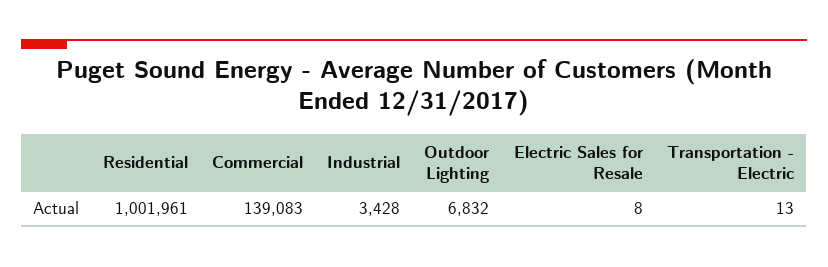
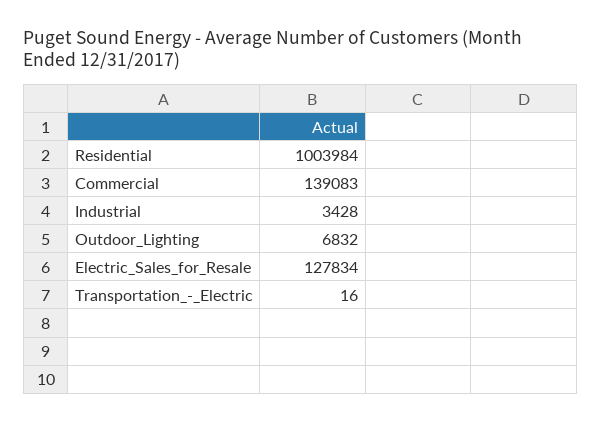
  {
-   "Residential": 1001961,
+   "Residential": 1003984,
    "Commercial": 139083,
    "Industrial": 3428,
    "Outdoor Lighting": 6832,
-   "Electric Sales for Resale": 8,
+   "Electric Sales for Resale": 127834,
-   "Transportation - Electric": 13
+   "Transportation - Electric": 16
  }

